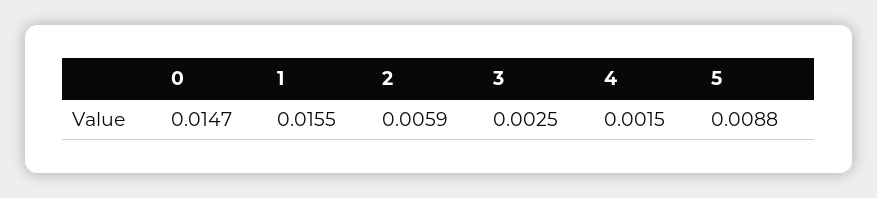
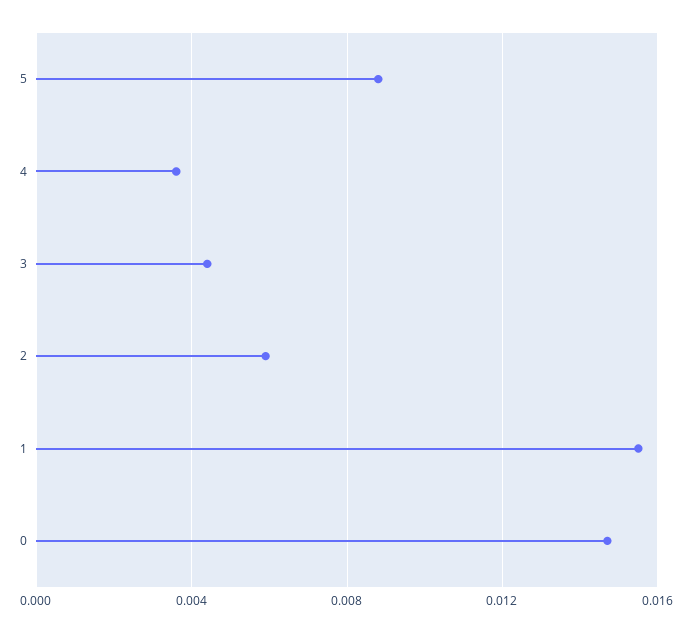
  {
    "0": 0.0147,
    "1": 0.0155,
    "2": 0.0059,
-   "3": 0.0025,
+   "3": 0.0045,
-   "4": 0.0015,
+   "4": 0.0035,
    "5": 0.0088
  }

